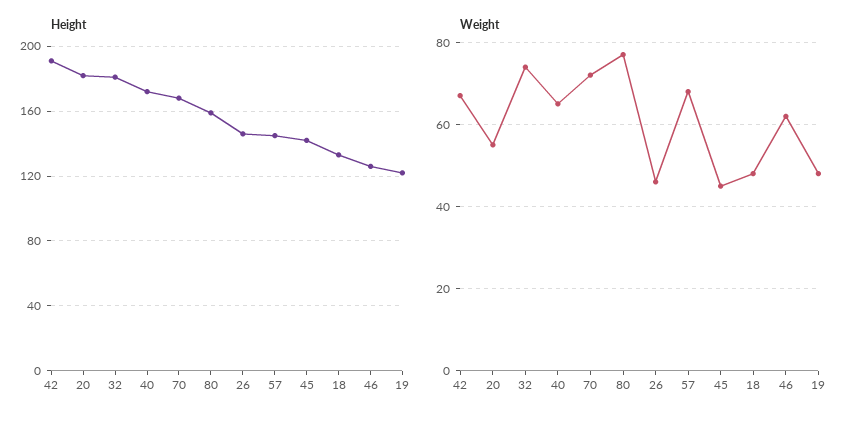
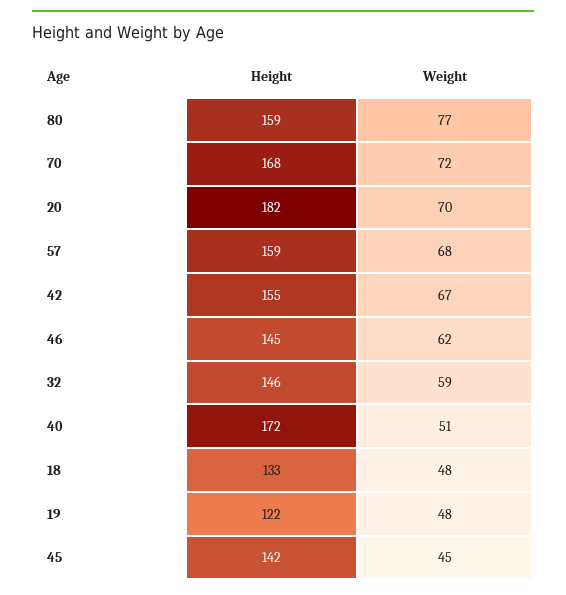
  {
    "Height": {
-     "42": 190,
+     "42": 155,
      "20": 182,
-     "32": 180,
+     "32": 146,
      "40": 172,
      "70": 168,
      "80": 159,
-     "26": 145,
-     "57": 145,
+     "57": 159,
      "45": 142,
      "18": 133,
-     "46": 125,
+     "46": 145,
      "19": 122
    },
    "Weight": {
      "42": 67,
-     "20": 55,
+     "20": 70,
-     "32": 75,
+     "32": 59,
-     "40": 65,
+     "40": 51,
      "70": 72,
      "80": 77,
-     "26": 45,
      "57": 68,
      "45": 45,
      "18": 48,
      "46": 62,
      "19": 48
    }
  }

